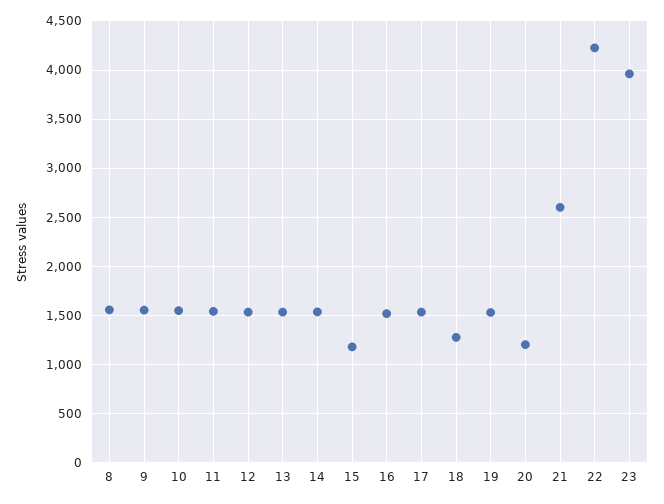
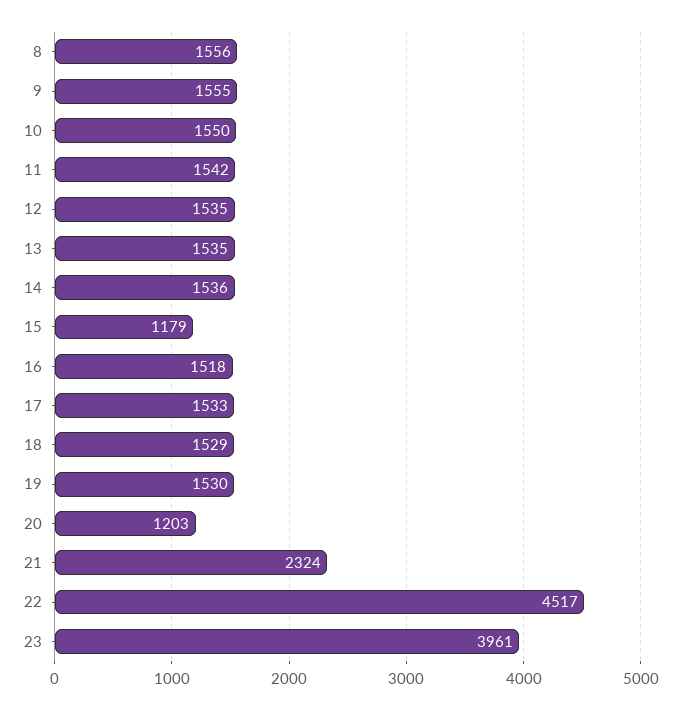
  {
    "8": 1556,
    "9": 1555,
    "10": 1550,
    "11": 1542,
    "12": 1535,
    "13": 1535,
    "14": 1536,
    "15": 1179,
    "16": 1518,
    "17": 1533,
-   "18": 1300,
+   "18": 1529,
    "19": 1530,
    "20": 1203,
-   "21": 2600,
+   "21": 2324,
-   "22": 4200,
+   "22": 4517,
    "23": 3961
  }

